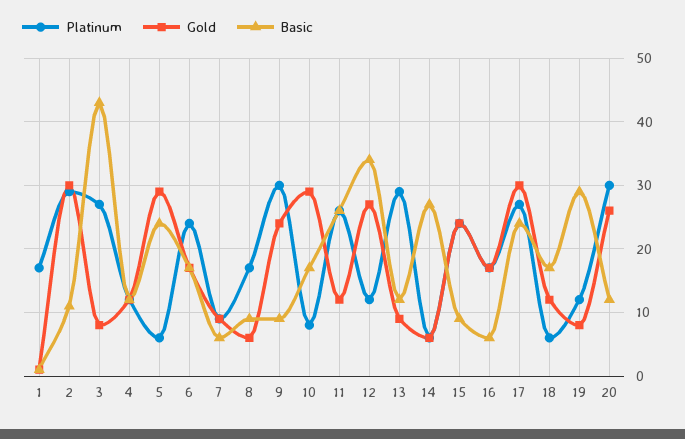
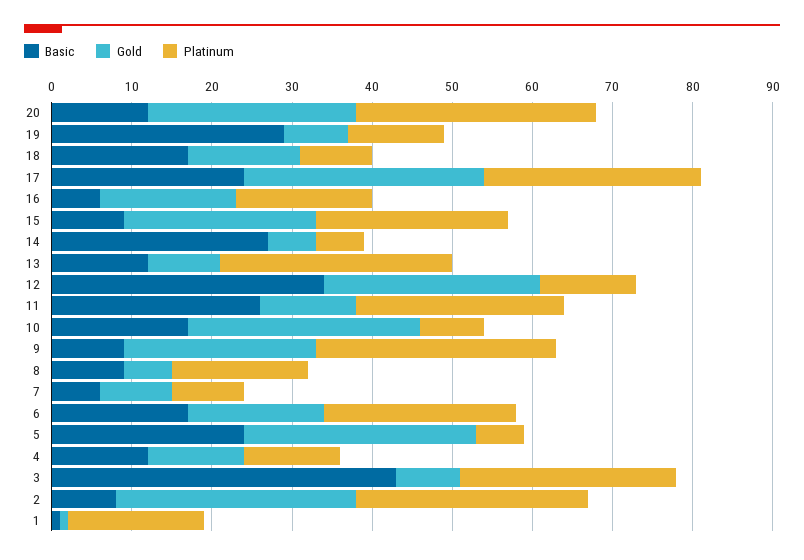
  {
    "Platinum": {
      "1": 17,
      "2": 29,
      "3": 27,
      "4": 12,
      "5": 6,
      "6": 24,
      "7": 9,
      "8": 17,
      "9": 30,
      "10": 8,
      "11": 26,
      "12": 12,
      "13": 29,
      "14": 6,
      "15": 24,
      "16": 17,
      "17": 27,
-     "18": 6,
+     "18": 9,
      "19": 12,
      "20": 30
    },
    "Gold": {
      "1": 1,
      "2": 30,
      "3": 8,
      "4": 12,
      "5": 29,
      "6": 17,
      "7": 9,
      "8": 6,
      "9": 24,
      "10": 29,
      "11": 12,
      "12": 27,
      "13": 9,
      "14": 6,
      "15": 24,
      "16": 17,
      "17": 30,
-     "18": 12,
+     "18": 14,
      "19": 8,
      "20": 26
    },
    "Basic": {
      "1": 1,
-     "2": 11,
+     "2": 8,
      "3": 43,
      "4": 12,
      "5": 24,
      "6": 17,
      "7": 6,
      "8": 9,
      "9": 9,
      "10": 17,
      "11": 26,
      "12": 34,
      "13": 12,
      "14": 27,
      "15": 9,
      "16": 6,
      "17": 24,
      "18": 17,
      "19": 29,
      "20": 12
    }
  }

